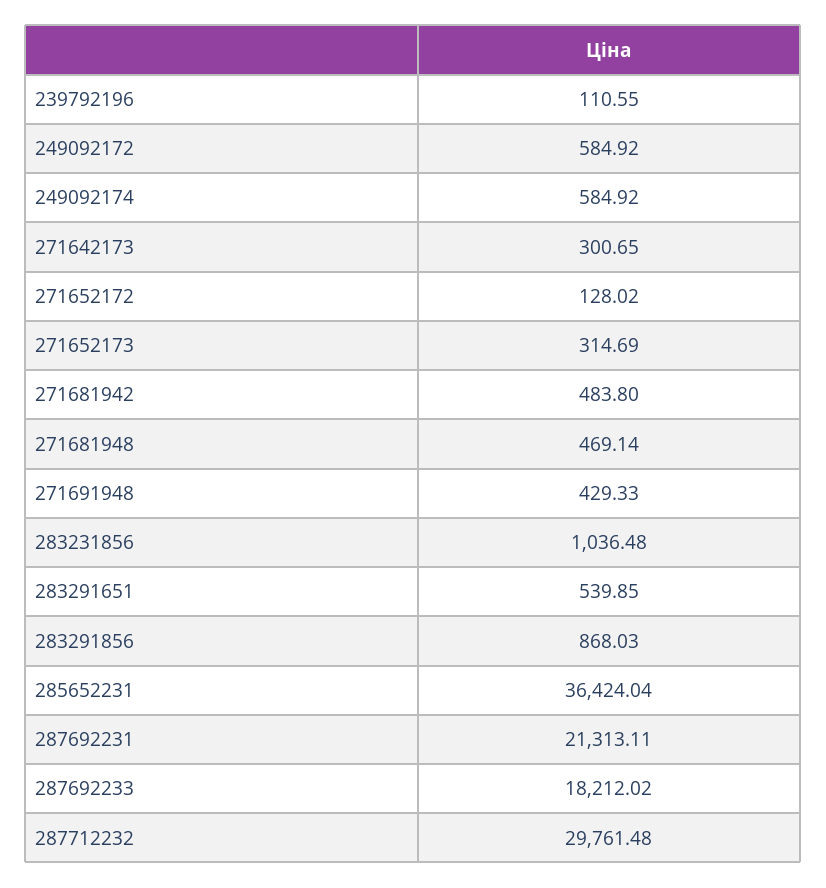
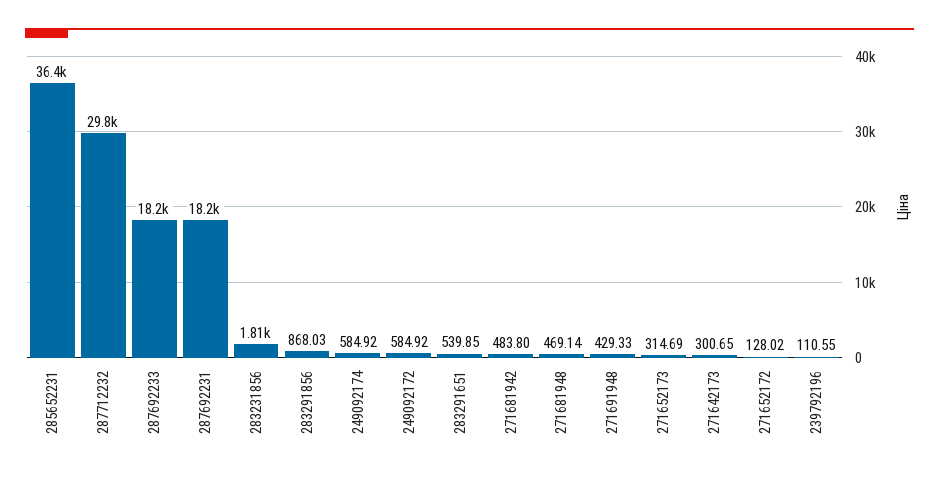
  {
    "239792196": 110.55,
    "249092172": 584.92,
    "249092174": 584.92,
    "271642173": 300.65,
    "271652172": 128.02,
    "271652173": 314.69,
    "271681942": 483.8,
    "271681948": 469.14,
    "271691948": 429.33,
-   "283231856": 1036.48,
+   "283231856": 1810,
    "283291651": 539.85,
    "283291856": 868.03,
    "285652231": 36424.04,
-   "287692231": 21313.11,
+   "287692231": 18200,
    "287692233": 18212.02,
    "287712232": 29761.48
  }

